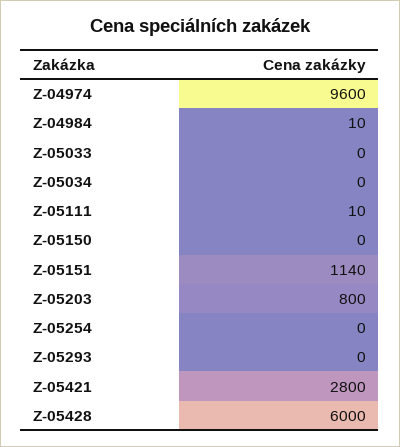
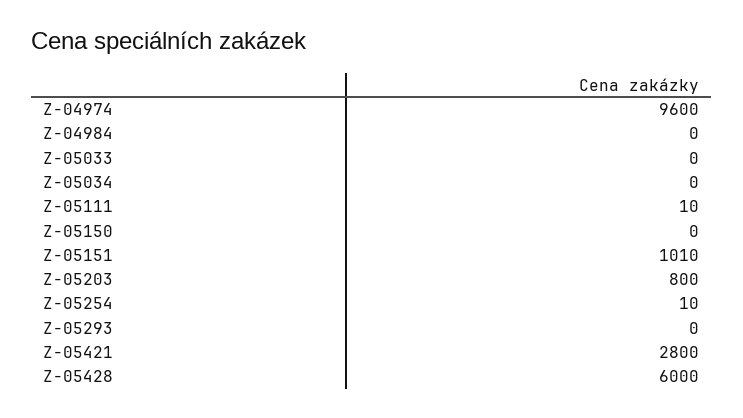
  {
    "Z-04974": 9600,
-   "Z-04984": 10,
+   "Z-04984": 0,
    "Z-05033": 0,
    "Z-05034": 0,
    "Z-05111": 10,
    "Z-05150": 0,
-   "Z-05151": 1140,
+   "Z-05151": 1010,
    "Z-05203": 800,
-   "Z-05254": 0,
+   "Z-05254": 10,
    "Z-05293": 0,
    "Z-05421": 2800,
    "Z-05428": 6000
  }

